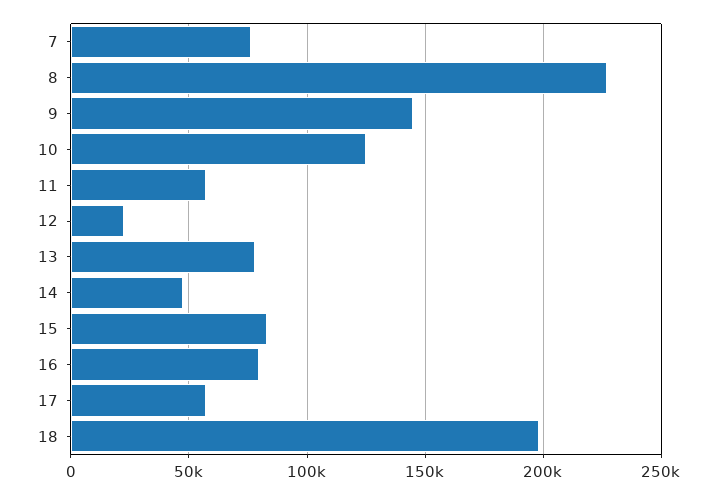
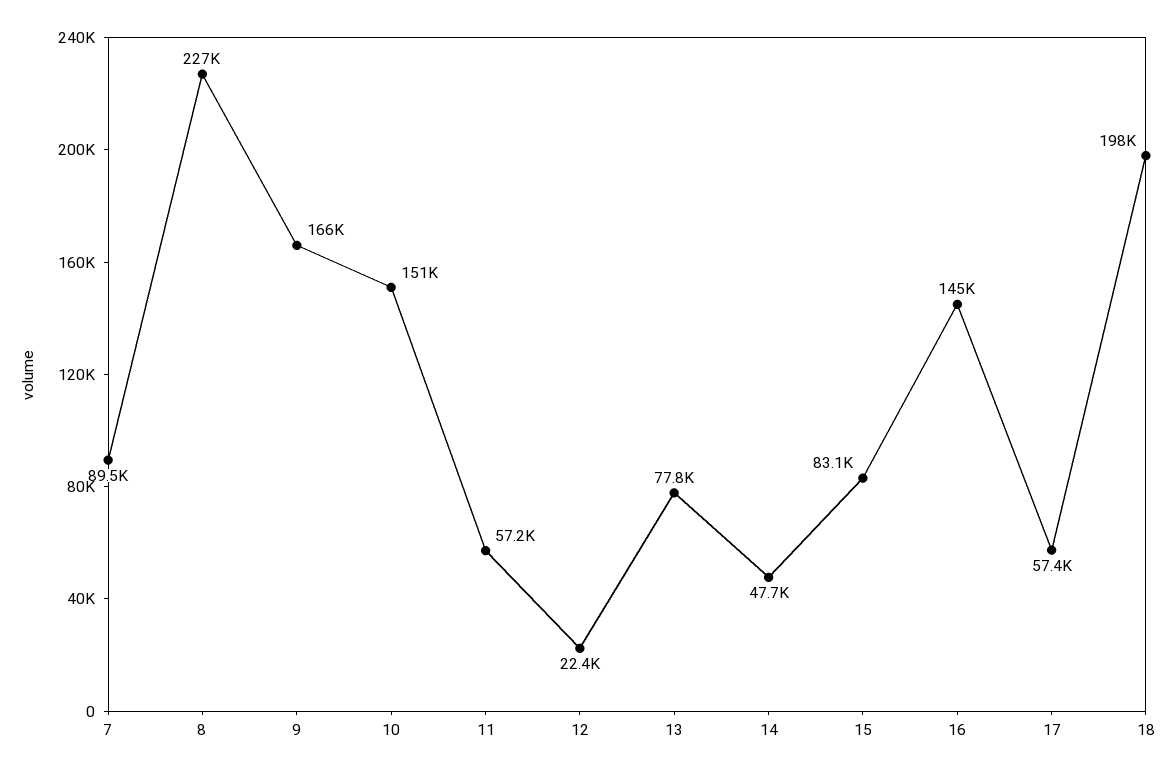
  {
-   "7": 75000,
+   "7": 89500,
    "8": 227000,
-   "9": 145000,
+   "9": 166000,
-   "10": 125000,
+   "10": 151000,
    "11": 57200,
    "12": 22400,
    "13": 77800,
    "14": 47700,
    "15": 83100,
-   "16": 80000,
+   "16": 145000,
    "17": 57400,
    "18": 198000
  }

